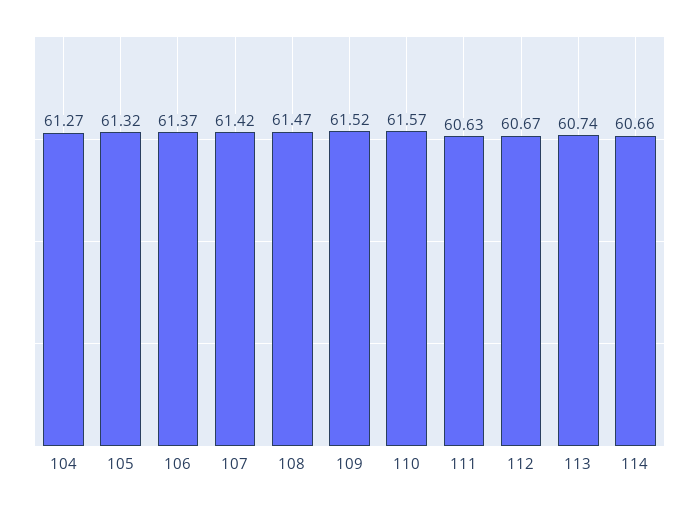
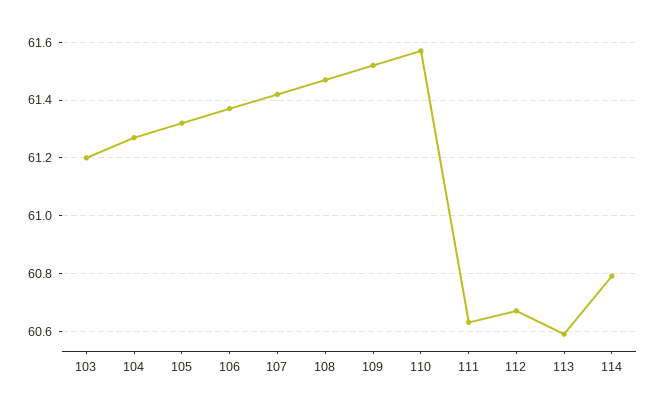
  {
    "104": 61.27,
    "105": 61.32,
    "106": 61.37,
    "107": 61.42,
    "108": 61.47,
    "109": 61.52,
    "110": 61.57,
    "111": 60.63,
    "112": 60.67,
-   "113": 60.74,
+   "113": 60.6,
-   "114": 60.66
+   "114": 60.8,
+   "103": 61.2
  }

